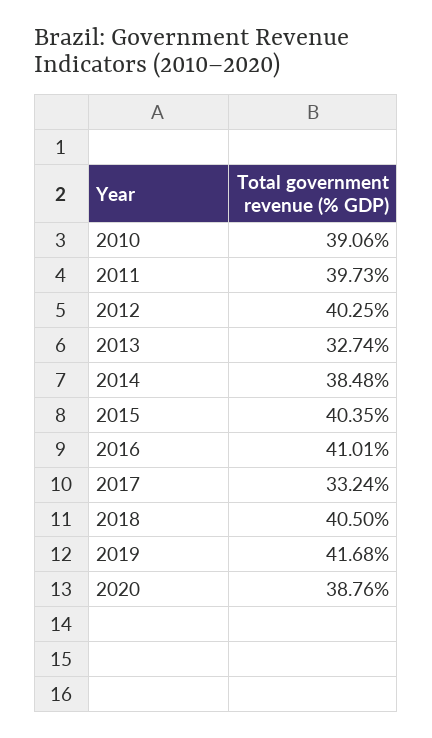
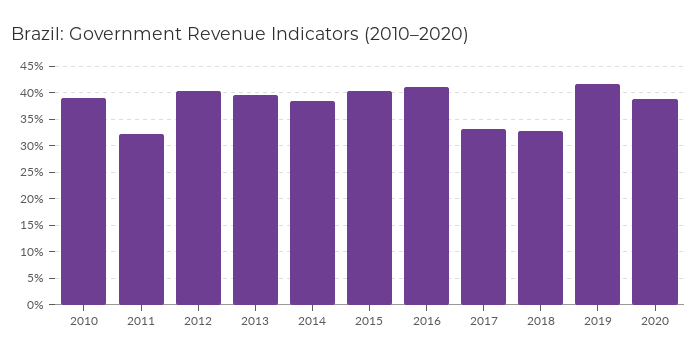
  {
    "2010": 39.06,
-   "2011": 39.73,
+   "2011": 32.5,
    "2012": 40.25,
-   "2013": 32.74,
+   "2013": 40,
    "2014": 38.48,
    "2015": 40.35,
    "2016": 41.01,
    "2017": 33.24,
-   "2018": 40.5,
+   "2018": 32.5,
    "2019": 41.68,
    "2020": 38.76
  }

